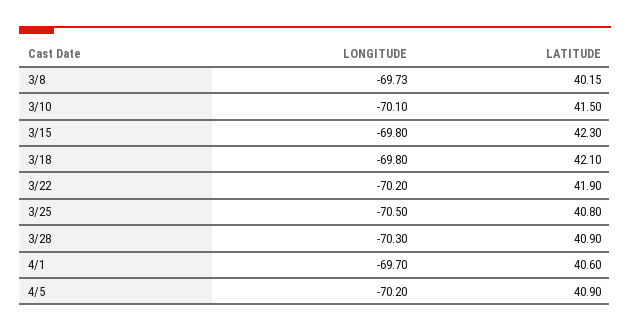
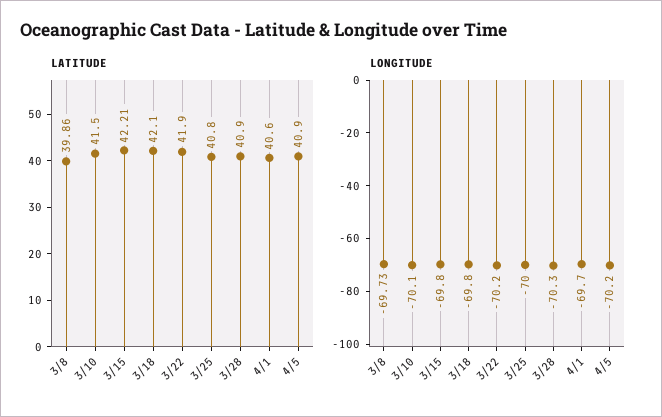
  {
    "LONGITUDE": {
      "3/8": -69.73,
      "3/10": -70.1,
      "3/15": -69.8,
      "3/18": -69.8,
      "3/22": -70.2,
-     "3/25": -70.5,
+     "3/25": -70,
      "3/28": -70.3,
      "4/1": -69.7,
      "4/5": -70.2
    },
    "LATITUDE": {
-     "3/8": 40.15,
+     "3/8": 39.86,
      "3/10": 41.5,
-     "3/15": 42.3,
+     "3/15": 42.21,
      "3/18": 42.1,
      "3/22": 41.9,
      "3/25": 40.8,
      "3/28": 40.9,
      "4/1": 40.6,
      "4/5": 40.9
    }
  }

